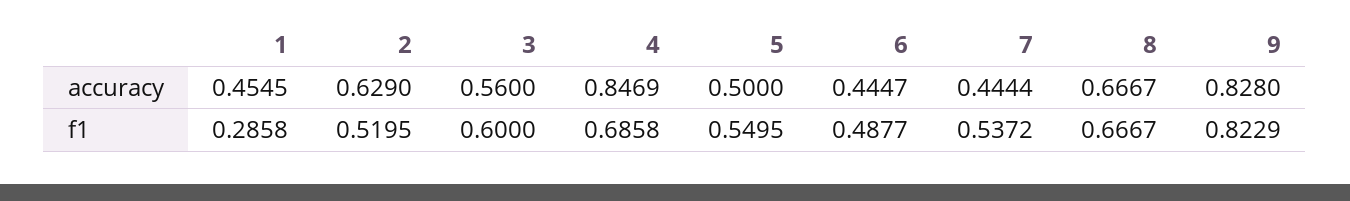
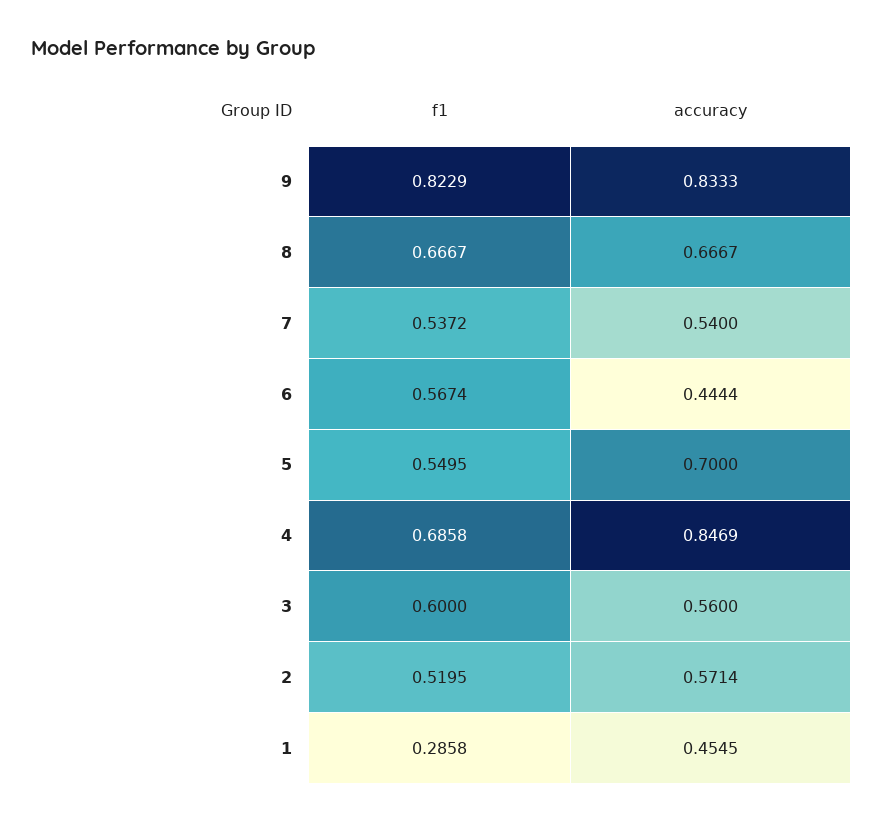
  {
    "1": {
      "accuracy": 0.4545,
      "f1": 0.2858
    },
    "2": {
-     "accuracy": 0.629,
+     "accuracy": 0.5714,
      "f1": 0.5195
    },
    "3": {
      "accuracy": 0.56,
      "f1": 0.6
    },
    "4": {
      "accuracy": 0.8469,
      "f1": 0.6858
    },
    "5": {
-     "accuracy": 0.5,
+     "accuracy": 0.7,
      "f1": 0.5495
    },
    "6": {
-     "accuracy": 0.4447,
+     "accuracy": 0.4444,
-     "f1": 0.4877
+     "f1": 0.5674
    },
    "7": {
-     "accuracy": 0.4444,
+     "accuracy": 0.54,
      "f1": 0.5372
    },
    "8": {
      "accuracy": 0.6667,
      "f1": 0.6667
    },
    "9": {
-     "accuracy": 0.828,
+     "accuracy": 0.8333,
      "f1": 0.8229
    }
  }

